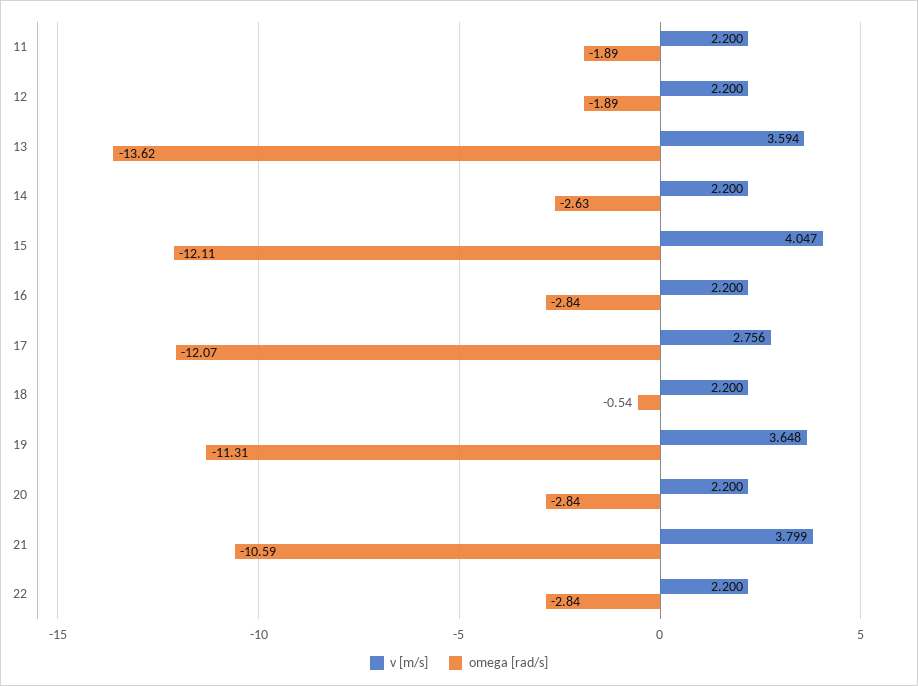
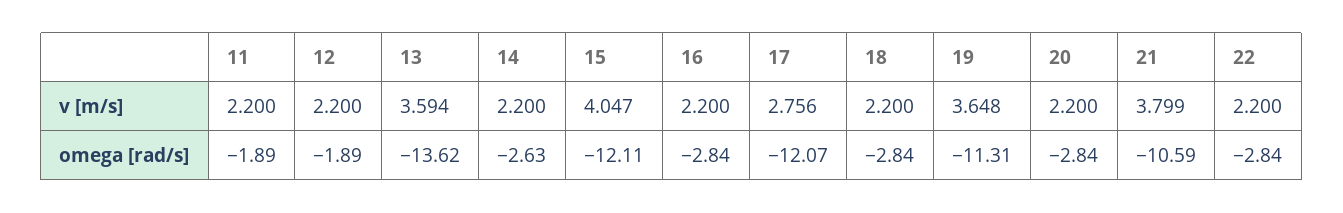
  {
    "v [m/s]": {
      "11": 2.2,
      "12": 2.2,
      "13": 3.594,
      "14": 2.2,
      "15": 4.047,
      "16": 2.2,
      "17": 2.756,
      "18": 2.2,
      "19": 3.648,
      "20": 2.2,
      "21": 3.799,
      "22": 2.2
    },
    "omega [rad/s]": {
      "11": -1.89,
      "12": -1.89,
      "13": -13.62,
      "14": -2.63,
      "15": -12.11,
      "16": -2.84,
      "17": -12.07,
-     "18": -0.54,
+     "18": -2.84,
      "19": -11.31,
      "20": -2.84,
      "21": -10.59,
      "22": -2.84
    }
  }

